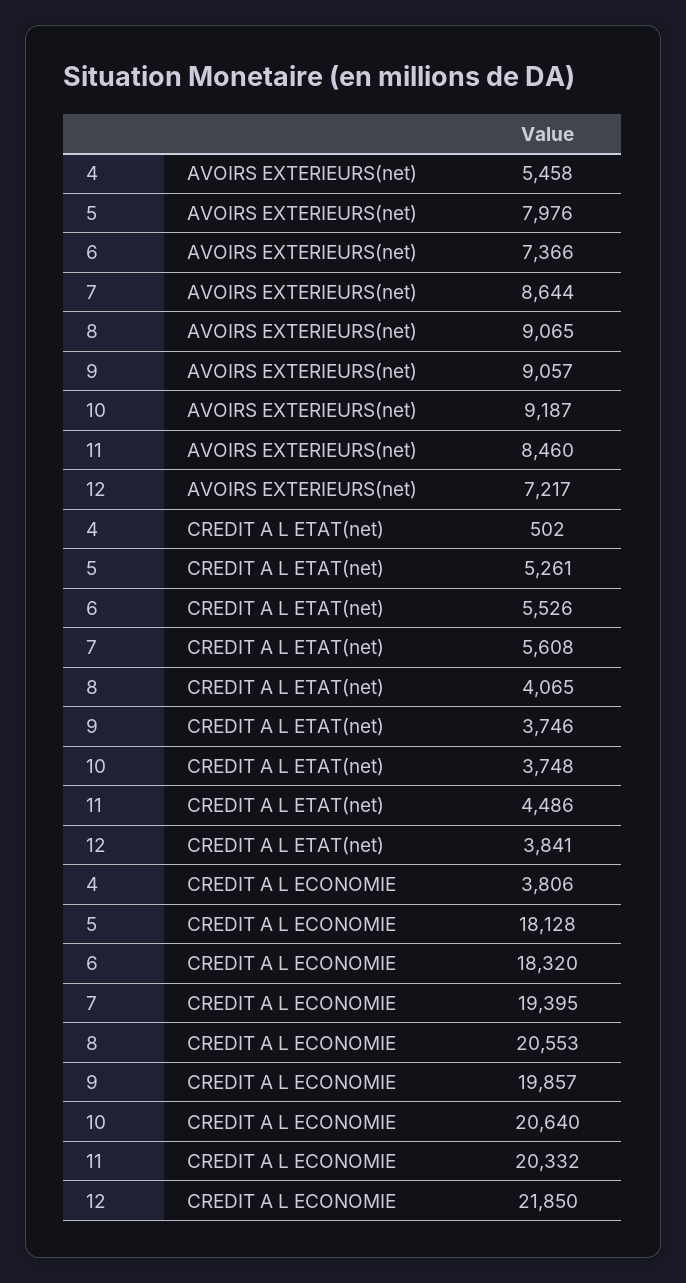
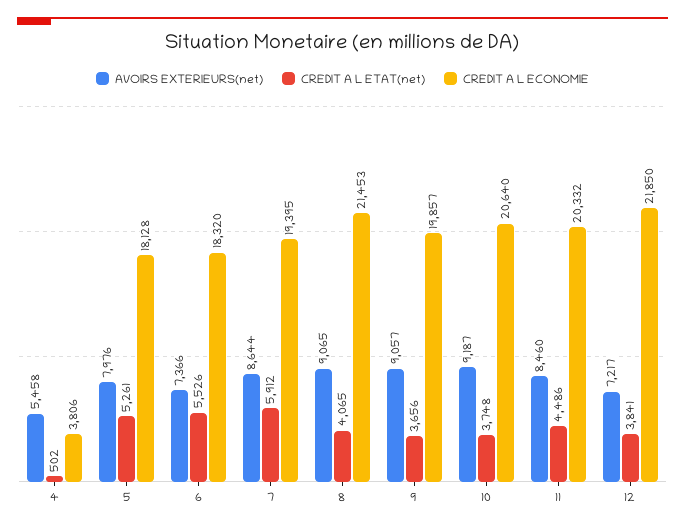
  {
    "AVOIRS EXTERIEURS(net)": {
      "4": 5458,
      "5": 7976,
      "6": 7366,
      "7": 8644,
      "8": 9065,
      "9": 9057,
      "10": 9187,
      "11": 8460,
      "12": 7217
    },
    "CREDIT A L ETAT(net)": {
      "4": 502,
      "5": 5261,
      "6": 5526,
-     "7": 5608,
+     "7": 5912,
      "8": 4065,
-     "9": 3746,
+     "9": 3656,
      "10": 3748,
      "11": 4486,
      "12": 3841
    },
    "CREDIT A L ECONOMIE": {
      "4": 3806,
      "5": 18128,
      "6": 18320,
      "7": 19395,
-     "8": 20553,
+     "8": 21453,
      "9": 19857,
      "10": 20640,
      "11": 20332,
      "12": 21850
    }
  }

